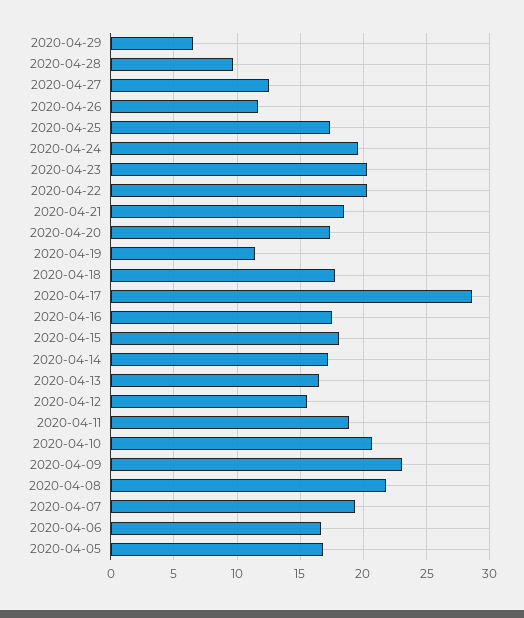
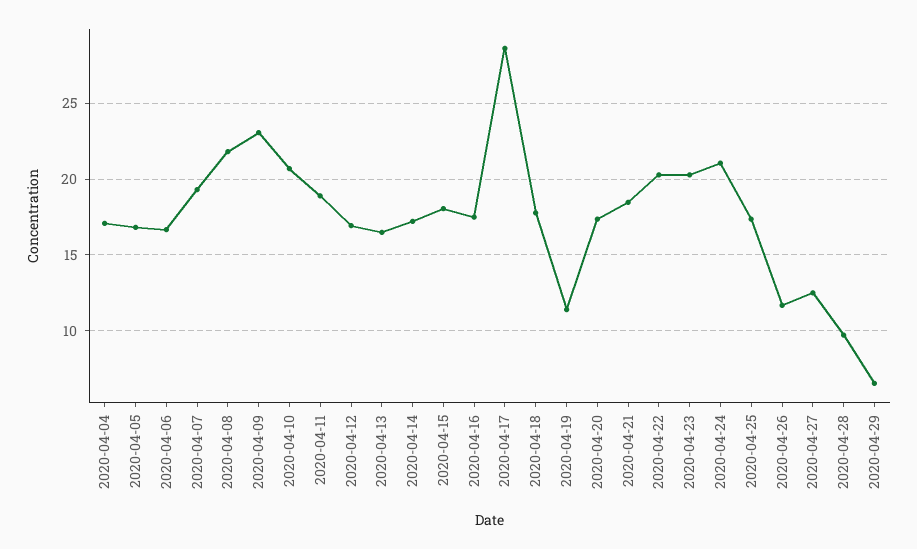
  {
    "2020-04-29": 6.5,
    "2020-04-28": 9.5,
    "2020-04-27": 12.5,
    "2020-04-26": 11.5,
    "2020-04-25": 17.5,
-   "2020-04-24": 19.5,
+   "2020-04-24": 21,
    "2020-04-23": 20.5,
    "2020-04-22": 20.5,
    "2020-04-21": 18.5,
    "2020-04-20": 17.5,
    "2020-04-19": 11.5,
    "2020-04-18": 18,
    "2020-04-17": 28.5,
    "2020-04-16": 17.5,
    "2020-04-15": 18,
    "2020-04-14": 17,
    "2020-04-13": 16.5,
-   "2020-04-12": 15.5,
+   "2020-04-12": 17,
    "2020-04-11": 19,
    "2020-04-10": 20.5,
    "2020-04-09": 23,
    "2020-04-08": 22,
    "2020-04-07": 19.5,
    "2020-04-06": 16.5,
-   "2020-04-05": 17
+   "2020-04-05": 17,
+   "2020-04-04": 17
  }

